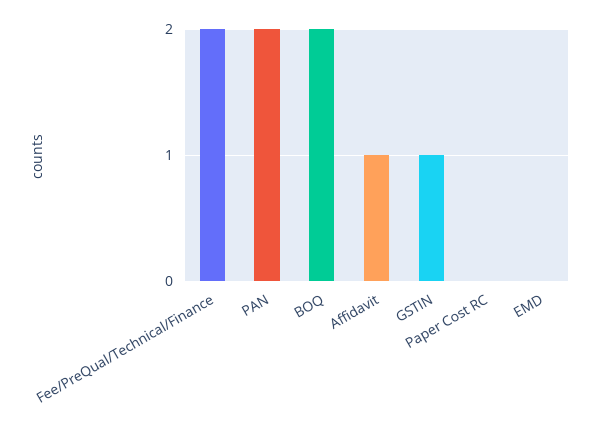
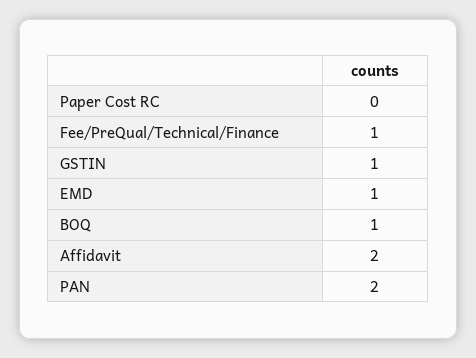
  {
-   "Fee/PreQual/Technical/Finance": 2,
+   "Fee/PreQual/Technical/Finance": 1,
    "PAN": 2,
-   "BOQ": 2,
+   "BOQ": 1,
-   "Affidavit": 1,
+   "Affidavit": 2,
    "GSTIN": 1,
    "Paper Cost RC": 0,
-   "EMD": 0
+   "EMD": 1
  }

